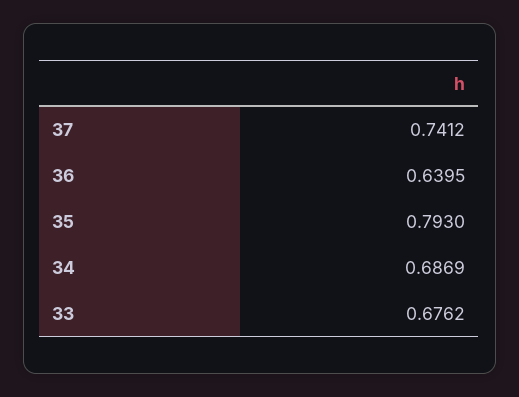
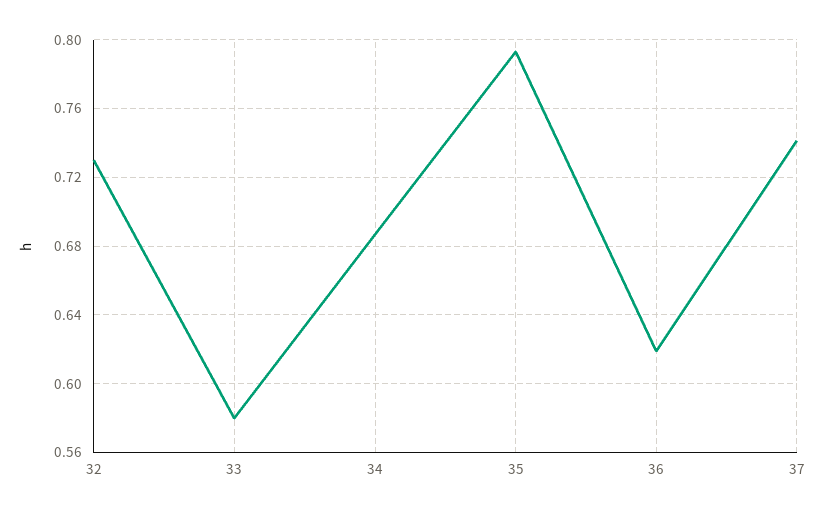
  {
    "37": 0.7412,
-   "36": 0.6395,
+   "36": 0.62,
    "35": 0.793,
    "34": 0.6869,
-   "33": 0.6762
+   "33": 0.58,
+   "32": 0.73
  }

